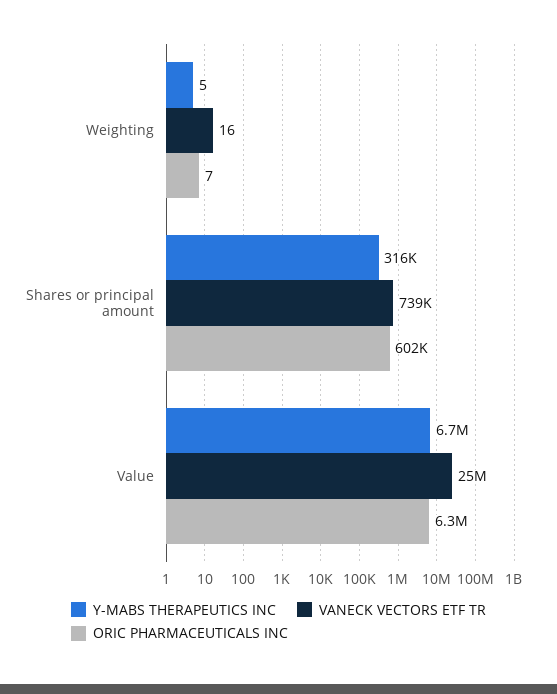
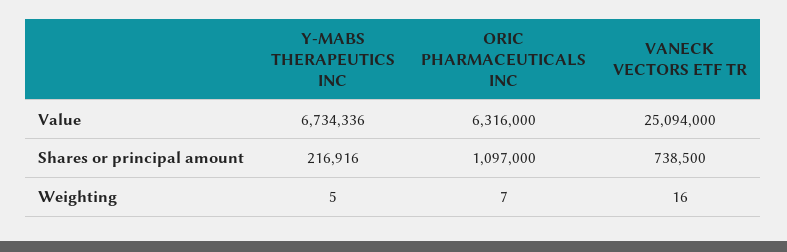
  {
    "Y-MABS THERAPEUTICS INC": {
      "Weighting": 5,
-     "Shares or principal amount": 316000,
+     "Shares or principal amount": 216916,
      "Value": 6734336
    },
    "VANECK VECTORS ETF TR": {
      "Weighting": 16,
      "Shares or principal amount": 738500,
      "Value": 25094000
    },
    "ORIC PHARMACEUTICALS INC": {
      "Weighting": 7,
-     "Shares or principal amount": 602000,
+     "Shares or principal amount": 1097000,
      "Value": 6316000
    }
  }

